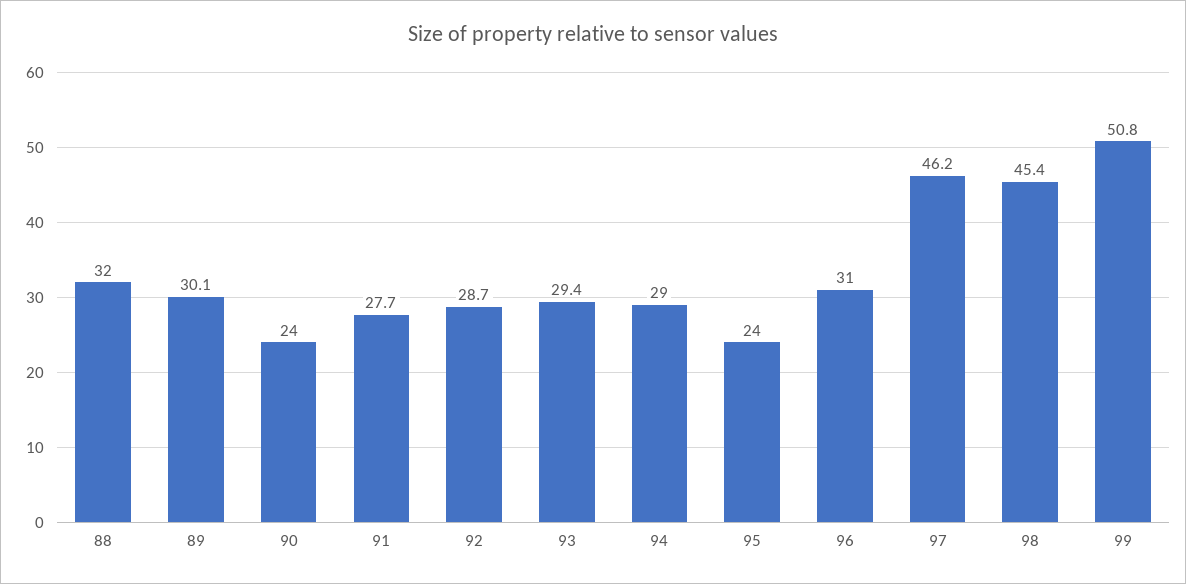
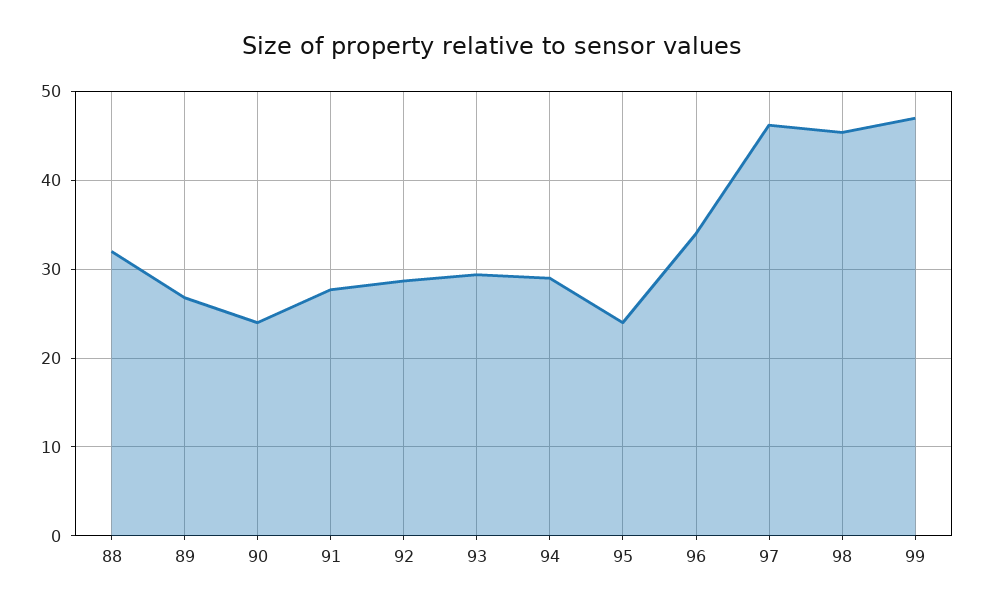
  {
    "88": 32,
-   "89": 30.1,
+   "89": 27,
    "90": 24,
    "91": 27.7,
    "92": 28.7,
    "93": 29.4,
    "94": 29,
    "95": 24,
-   "96": 31,
+   "96": 34,
    "97": 46.2,
    "98": 45.4,
-   "99": 50.8
+   "99": 47
  }

